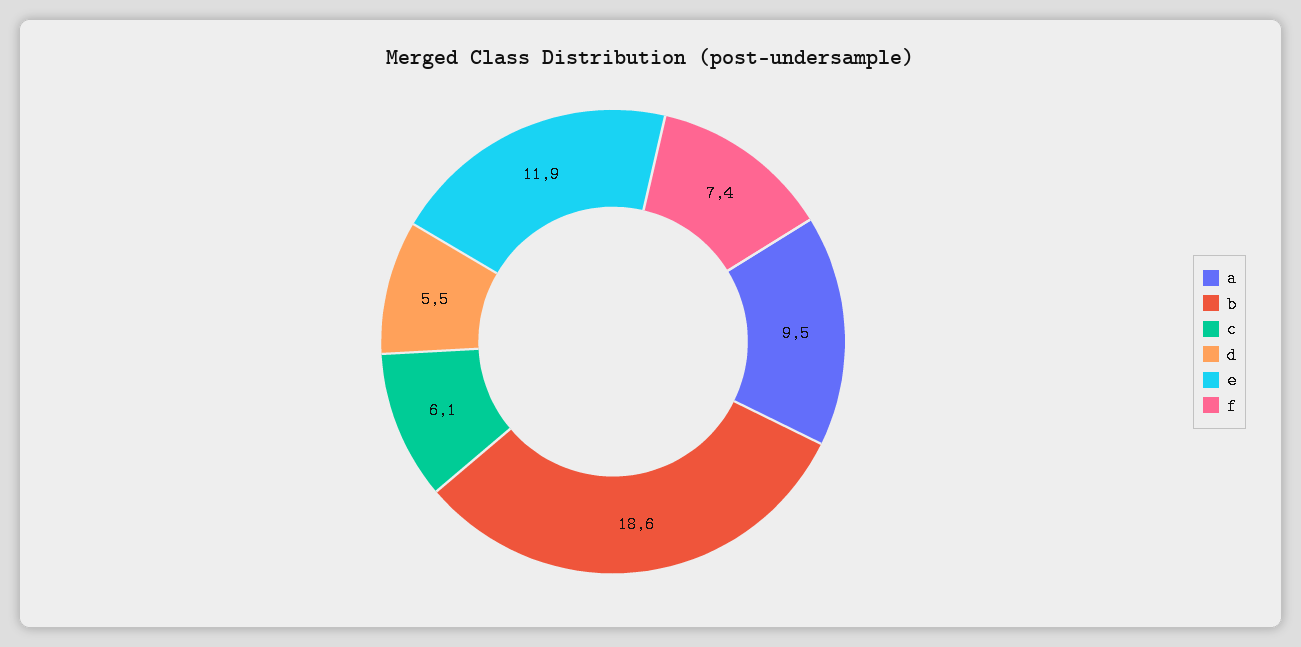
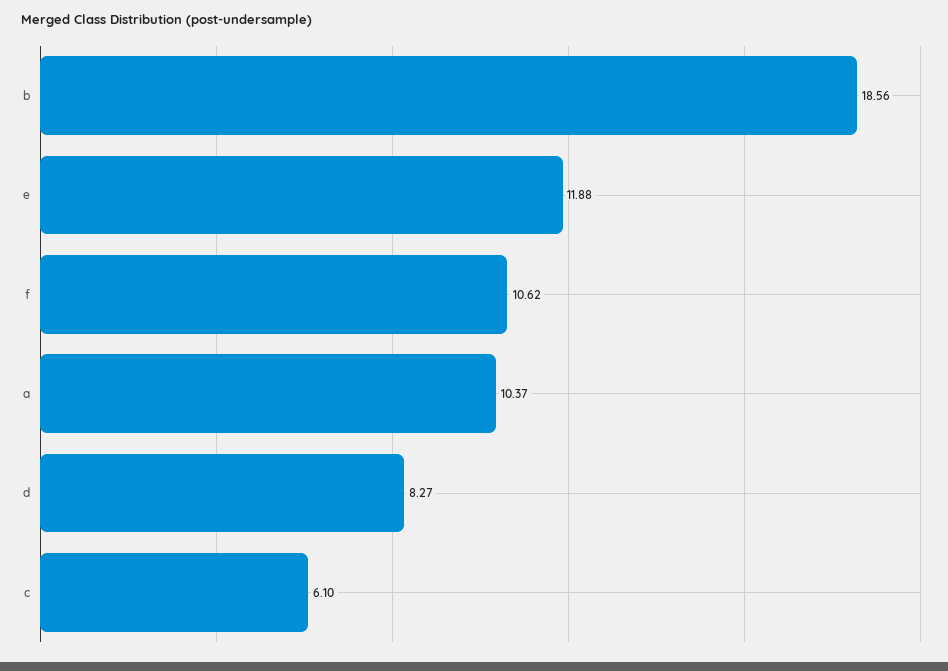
  {
-   "a": 9.5,
+   "a": 10.37,
    "b": 18.56,
    "c": 6.1,
-   "d": 5.5,
+   "d": 8.27,
    "e": 11.88,
-   "f": 7.4
+   "f": 10.62
  }

